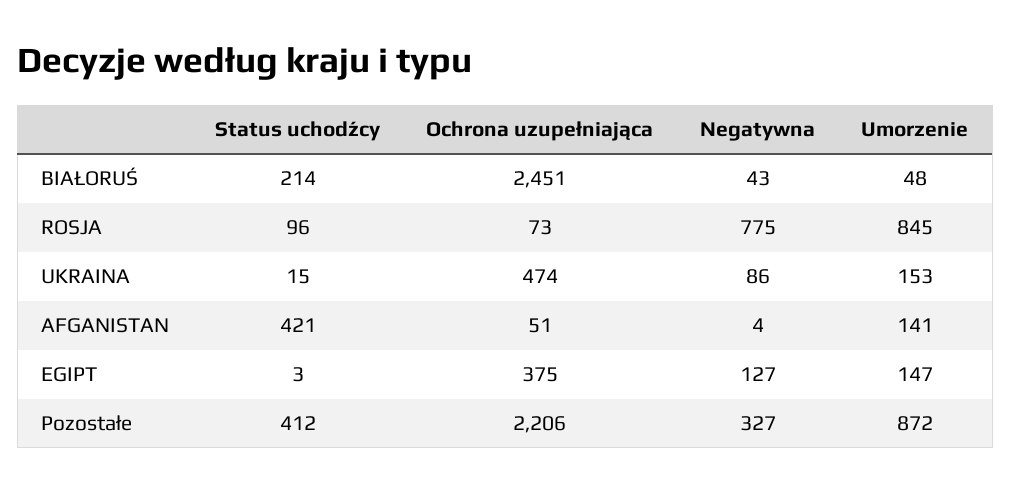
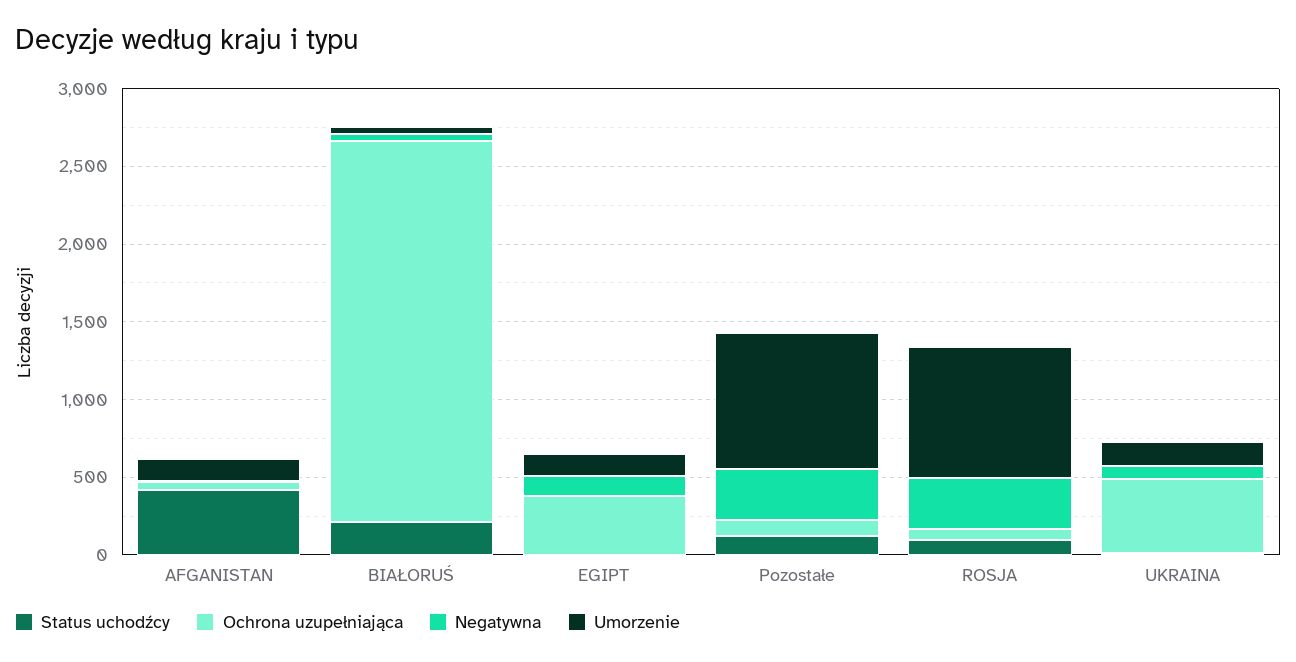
  {
    "Status uchodźcy": {
      "BIAŁORUŚ": 214,
      "ROSJA": 96,
      "UKRAINA": 15,
      "AFGANISTAN": 421,
      "EGIPT": 3,
-     "Pozostałe": 412
+     "Pozostałe": 100
    },
    "Ochrona uzupełniająca": {
      "BIAŁORUŚ": 2451,
      "ROSJA": 73,
      "UKRAINA": 474,
      "AFGANISTAN": 51,
      "EGIPT": 375,
-     "Pozostałe": 2206
+     "Pozostałe": 100
    },
    "Negatywna": {
      "BIAŁORUŚ": 43,
-     "ROSJA": 775,
+     "ROSJA": 300,
      "UKRAINA": 86,
      "AFGANISTAN": 4,
      "EGIPT": 127,
      "Pozostałe": 327
    },
    "Umorzenie": {
      "BIAŁORUŚ": 48,
      "ROSJA": 845,
      "UKRAINA": 153,
      "AFGANISTAN": 141,
      "EGIPT": 147,
      "Pozostałe": 872
    }
  }

